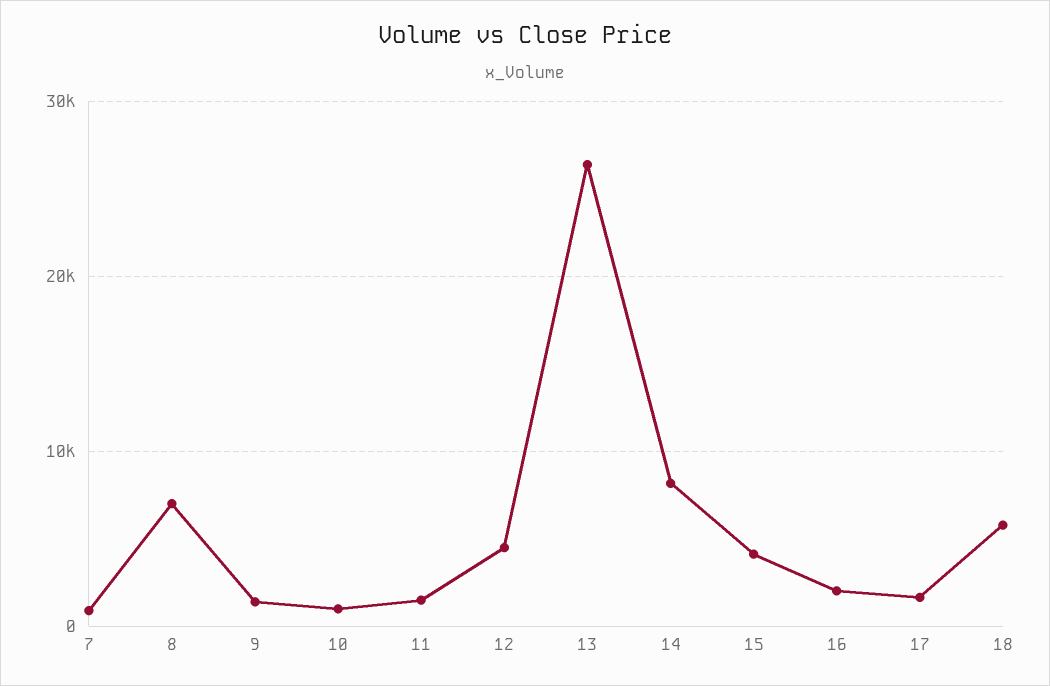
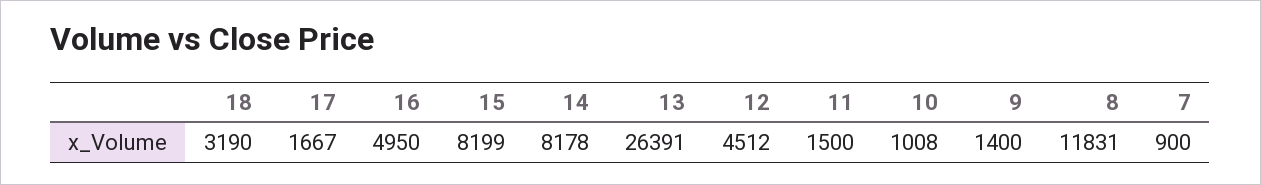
  {
    "7": 900,
-   "8": 7000,
+   "8": 11831,
    "9": 1400,
    "10": 1008,
    "11": 1500,
    "12": 4512,
    "13": 26391,
    "14": 8178,
-   "15": 4000,
+   "15": 8199,
-   "16": 2000,
+   "16": 4950,
    "17": 1667,
-   "18": 6000
+   "18": 3190
  }

